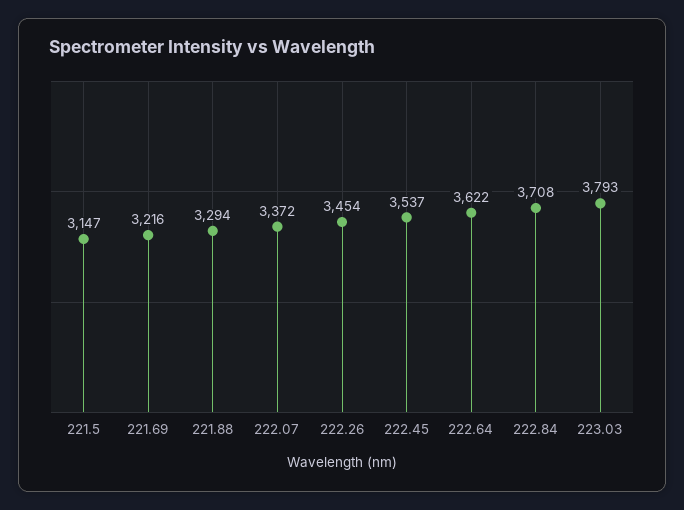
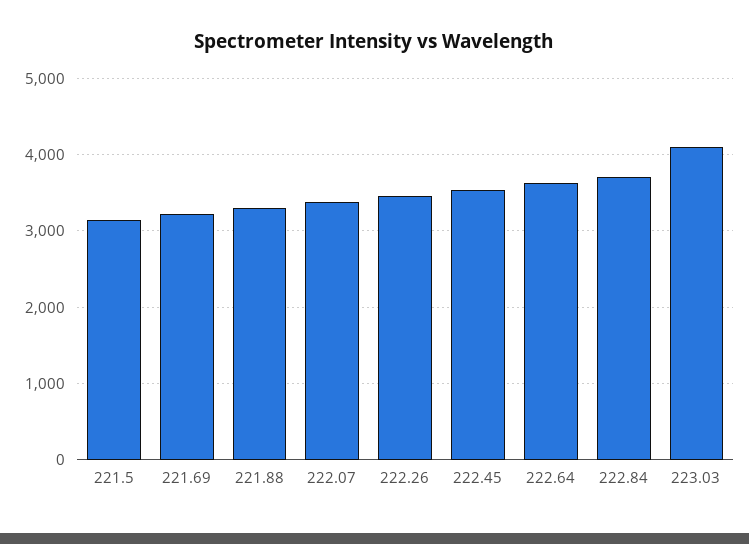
  {
    "221.5": 3147,
    "221.69": 3216,
    "221.88": 3294,
    "222.07": 3372,
    "222.26": 3454,
    "222.45": 3537,
    "222.64": 3622,
    "222.84": 3708,
-   "223.03": 3793
+   "223.03": 4100
  }

